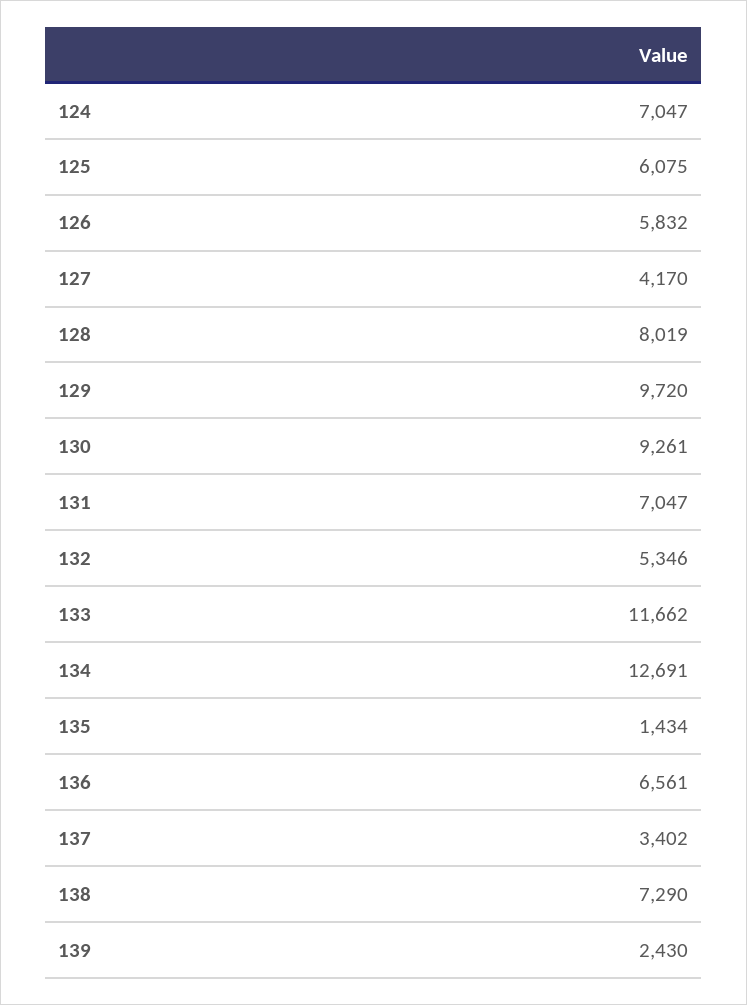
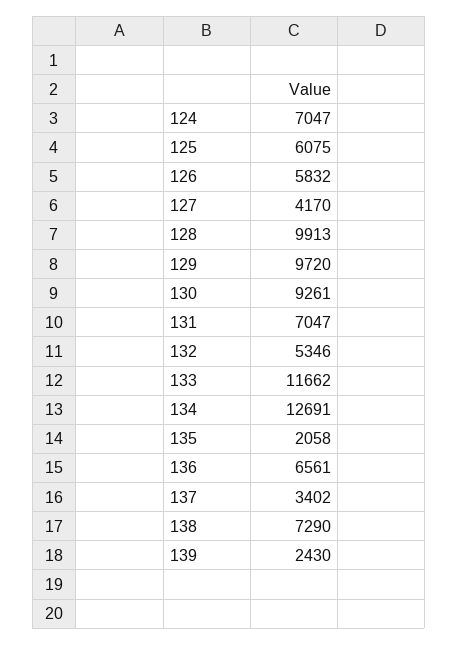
  {
    "124": 7047,
    "125": 6075,
    "126": 5832,
    "127": 4170,
-   "128": 8019,
+   "128": 9913,
    "129": 9720,
    "130": 9261,
    "131": 7047,
    "132": 5346,
    "133": 11662,
    "134": 12691,
-   "135": 1434,
+   "135": 2058,
    "136": 6561,
    "137": 3402,
    "138": 7290,
    "139": 2430
  }

